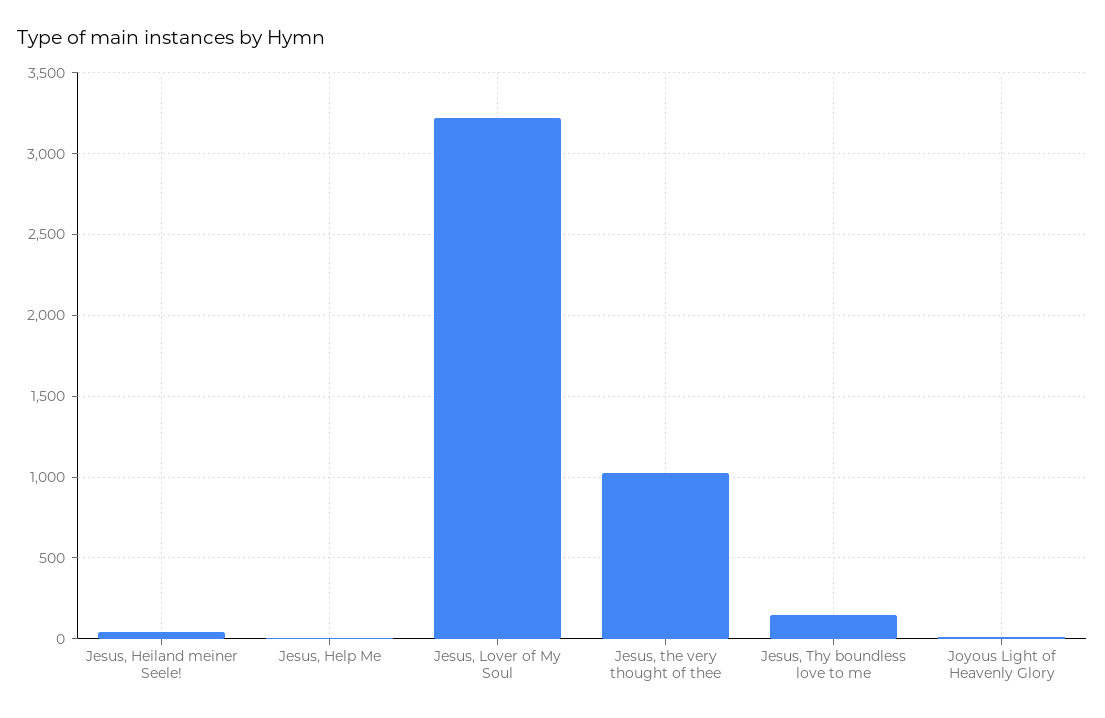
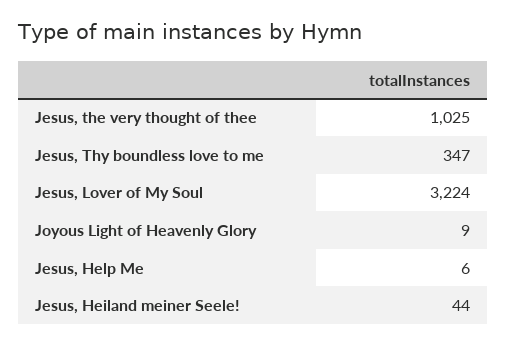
  {
    "Jesus, Heiland meiner Seele!": 44,
    "Jesus, Help Me": 6,
    "Jesus, Lover of My Soul": 3224,
    "Jesus, the very thought of thee": 1025,
-   "Jesus, Thy boundless love to me": 150,
+   "Jesus, Thy boundless love to me": 347,
    "Joyous Light of Heavenly Glory": 9
  }

